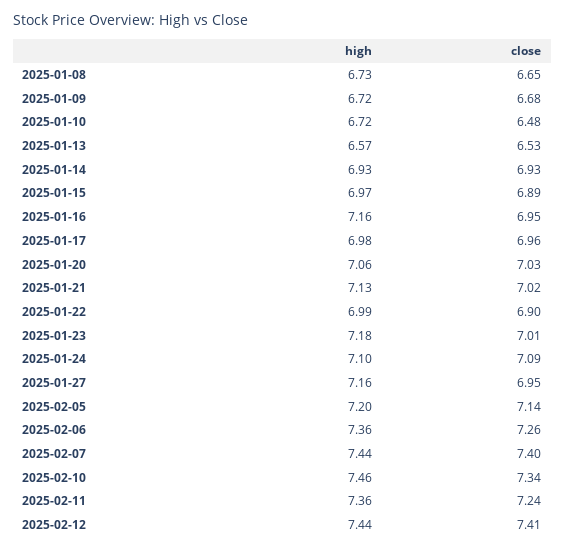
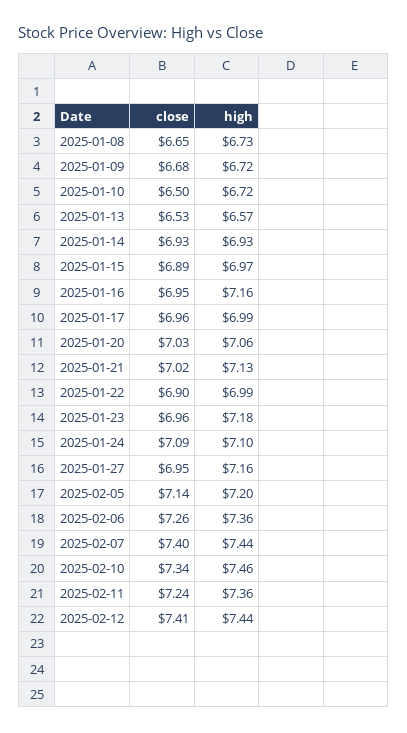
  {
    "high": {
      "2025-01-08": 6.73,
      "2025-01-09": 6.72,
      "2025-01-10": 6.72,
      "2025-01-13": 6.57,
      "2025-01-14": 6.93,
      "2025-01-15": 6.97,
      "2025-01-16": 7.16,
-     "2025-01-17": 6.98,
+     "2025-01-17": 6.99,
      "2025-01-20": 7.06,
      "2025-01-21": 7.13,
      "2025-01-22": 6.99,
      "2025-01-23": 7.18,
      "2025-01-24": 7.1,
      "2025-01-27": 7.16,
      "2025-02-05": 7.2,
      "2025-02-06": 7.36,
      "2025-02-07": 7.44,
      "2025-02-10": 7.46,
      "2025-02-11": 7.36,
      "2025-02-12": 7.44
    },
    "close": {
      "2025-01-08": 6.65,
      "2025-01-09": 6.68,
-     "2025-01-10": 6.48,
+     "2025-01-10": 6.5,
      "2025-01-13": 6.53,
      "2025-01-14": 6.93,
      "2025-01-15": 6.89,
      "2025-01-16": 6.95,
      "2025-01-17": 6.96,
      "2025-01-20": 7.03,
      "2025-01-21": 7.02,
      "2025-01-22": 6.9,
-     "2025-01-23": 7.01,
+     "2025-01-23": 6.96,
      "2025-01-24": 7.09,
      "2025-01-27": 6.95,
      "2025-02-05": 7.14,
      "2025-02-06": 7.26,
      "2025-02-07": 7.4,
      "2025-02-10": 7.34,
      "2025-02-11": 7.24,
      "2025-02-12": 7.41
    }
  }

